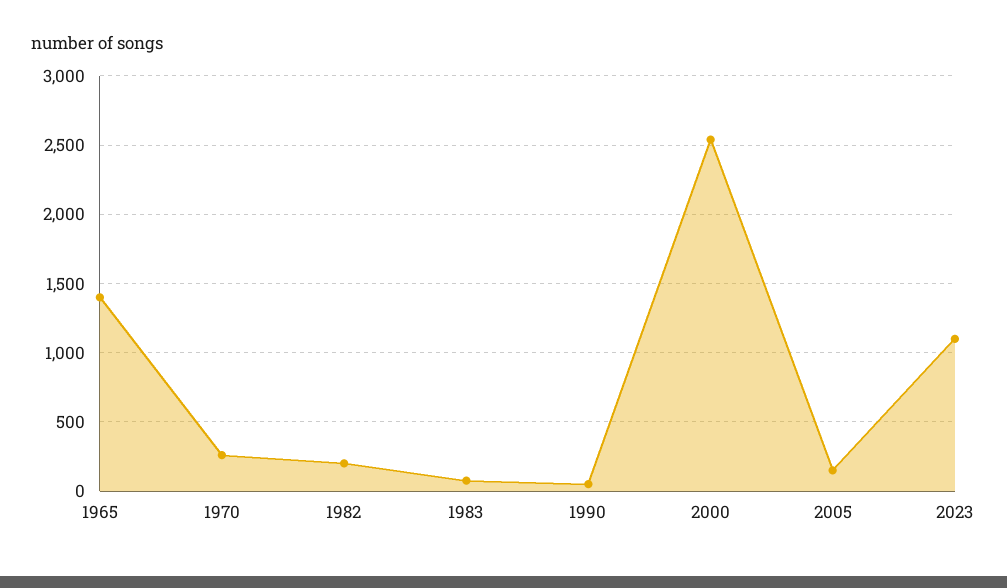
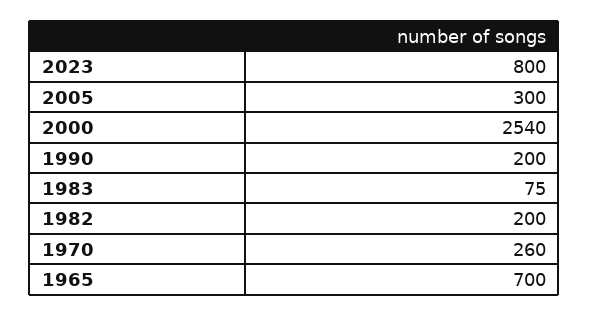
  {
-   "1965": 1400,
+   "1965": 700,
    "1970": 260,
    "1982": 200,
    "1983": 75,
-   "1990": 50,
+   "1990": 200,
    "2000": 2540,
-   "2005": 150,
+   "2005": 300,
-   "2023": 1100
+   "2023": 800
  }

